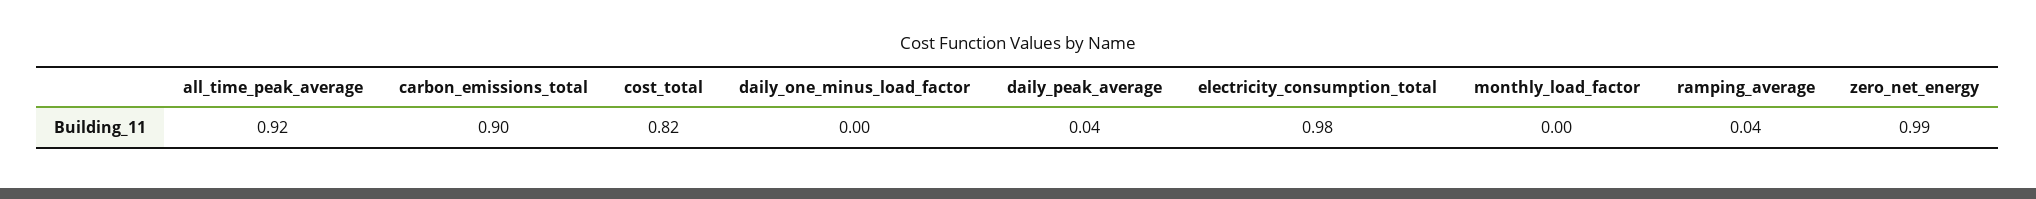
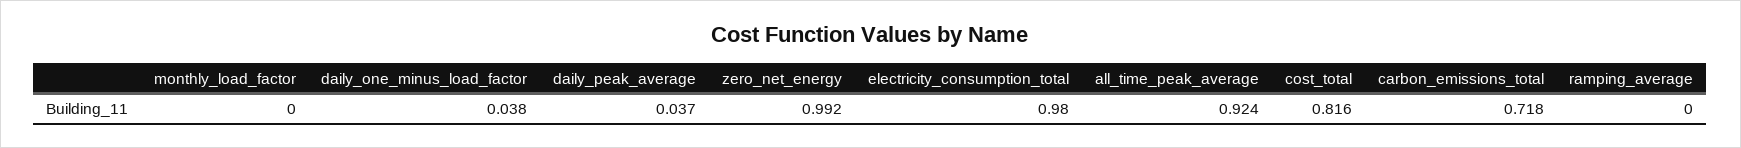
  {
    "all_time_peak_average": 0.924,
-   "carbon_emissions_total": 0.9,
+   "carbon_emissions_total": 0.718,
    "cost_total": 0.816,
-   "daily_one_minus_load_factor": 0,
+   "daily_one_minus_load_factor": 0.038,
    "daily_peak_average": 0.037,
    "electricity_consumption_total": 0.98,
    "monthly_load_factor": 0,
-   "ramping_average": 0.04,
+   "ramping_average": 0,
    "zero_net_energy": 0.992
  }

